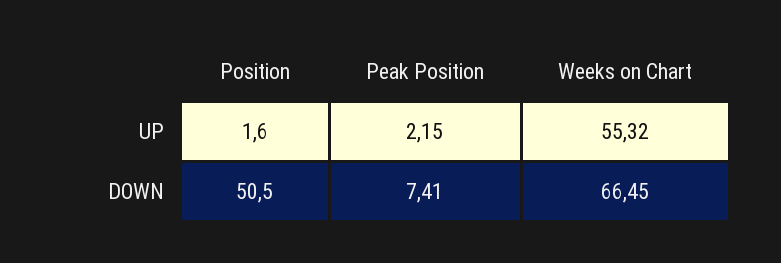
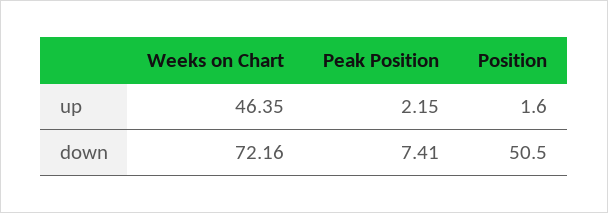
  {
    "Position": {
      "UP": 1.6,
      "DOWN": 50.5
    },
    "Peak Position": {
      "UP": 2.15,
      "DOWN": 7.41
    },
    "Weeks on Chart": {
-     "UP": 55.32,
+     "UP": 46.35,
-     "DOWN": 66.45
+     "DOWN": 72.16
    }
  }

